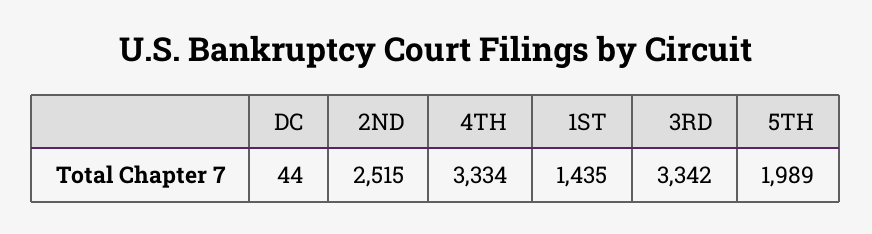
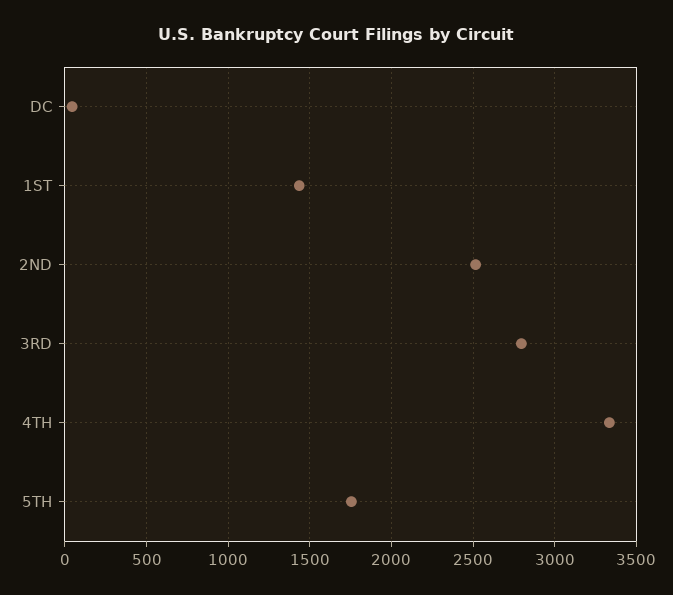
  {
    "DC": 44,
    "2ND": 2515,
    "4TH": 3334,
    "1ST": 1435,
-   "3RD": 3342,
+   "3RD": 2800,
-   "5TH": 1989
+   "5TH": 1750
  }

